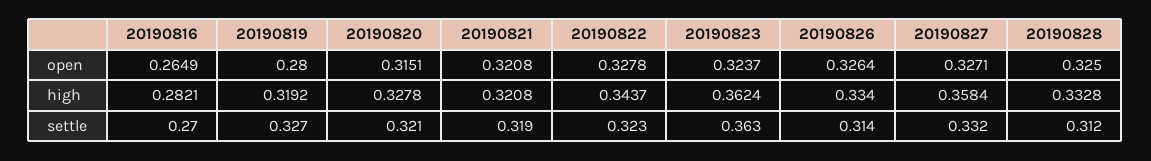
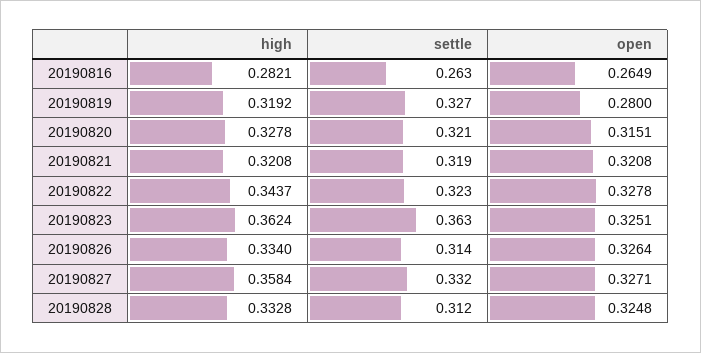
  {
    "20190816": {
      "open": 0.2649,
      "high": 0.2821,
-     "settle": 0.27
+     "settle": 0.263
    },
    "20190819": {
      "open": 0.28,
      "high": 0.3192,
      "settle": 0.327
    },
    "20190820": {
      "open": 0.3151,
      "high": 0.3278,
      "settle": 0.321
    },
    "20190821": {
      "open": 0.3208,
      "high": 0.3208,
      "settle": 0.319
    },
    "20190822": {
      "open": 0.3278,
      "high": 0.3437,
      "settle": 0.323
    },
    "20190823": {
-     "open": 0.3237,
+     "open": 0.3251,
      "high": 0.3624,
      "settle": 0.363
    },
    "20190826": {
      "open": 0.3264,
      "high": 0.334,
      "settle": 0.314
    },
    "20190827": {
      "open": 0.3271,
      "high": 0.3584,
      "settle": 0.332
    },
    "20190828": {
-     "open": 0.325,
+     "open": 0.3248,
      "high": 0.3328,
      "settle": 0.312
    }
  }

